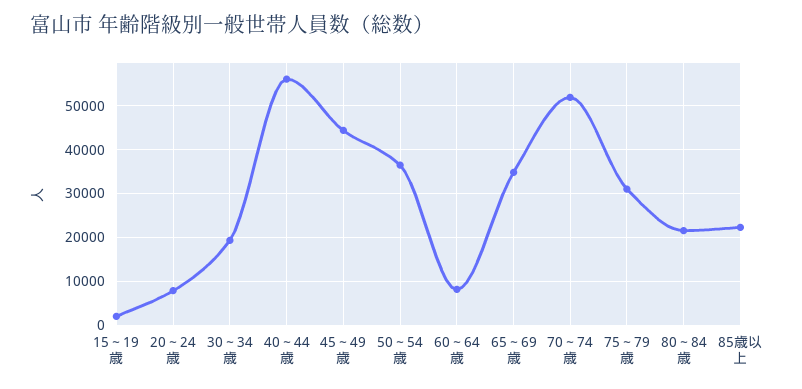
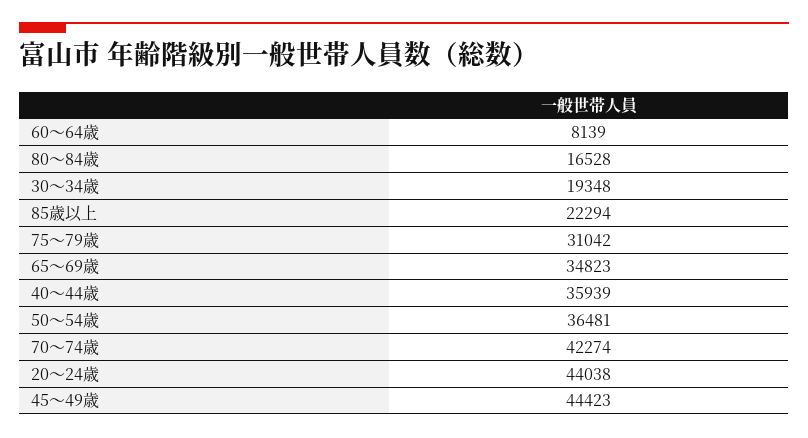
  {
-   "15～19歳": 2000,
-   "20～24歳": 8000,
+   "20～24歳": 44038,
    "30～34歳": 19348,
-   "40～44歳": 56000,
+   "40～44歳": 35939,
    "45～49歳": 44423,
    "50～54歳": 36481,
    "60～64歳": 8139,
    "65～69歳": 34823,
-   "70～74歳": 52000,
+   "70～74歳": 42274,
    "75～79歳": 31042,
-   "80～84歳": 22000,
+   "80～84歳": 16528,
    "85歳以上": 22294
  }

